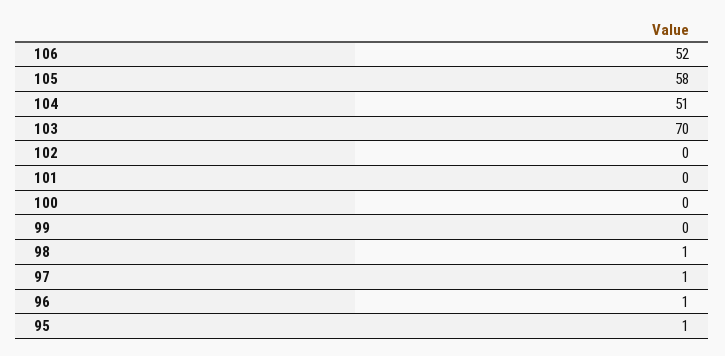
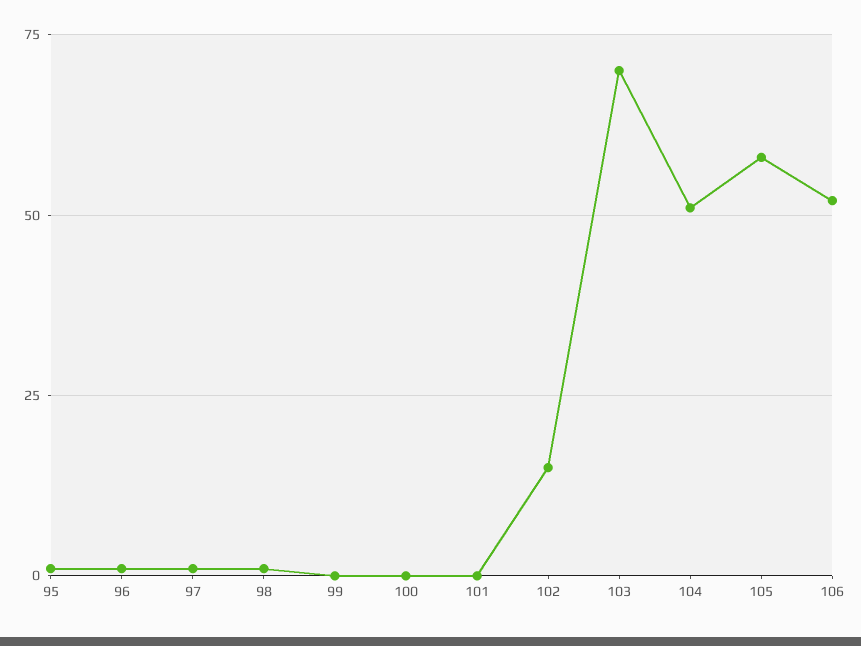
  {
    "106": 52,
    "105": 58,
    "104": 51,
    "103": 70,
-   "102": 0,
+   "102": 15,
    "101": 0,
    "100": 0,
    "99": 0,
    "98": 1,
    "97": 1,
    "96": 1,
    "95": 1
  }

